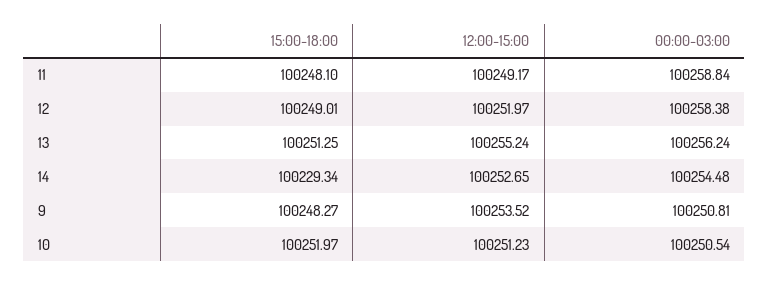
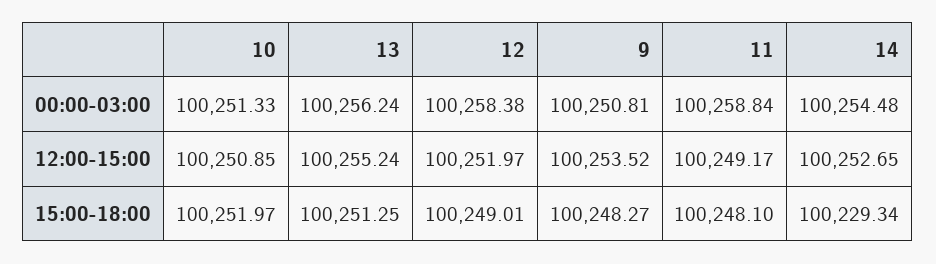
  {
    "15:00-18:00": {
      "11": 100248.1,
      "12": 100249.01,
      "13": 100251.25,
      "14": 100229.34,
      "9": 100248.27,
      "10": 100251.97
    },
    "12:00-15:00": {
      "11": 100249.17,
      "12": 100251.97,
      "13": 100255.24,
      "14": 100252.65,
      "9": 100253.52,
-     "10": 100251.23
+     "10": 100250.85
    },
    "00:00-03:00": {
      "11": 100258.84,
      "12": 100258.38,
      "13": 100256.24,
      "14": 100254.48,
      "9": 100250.81,
-     "10": 100250.54
+     "10": 100251.33
    }
  }

